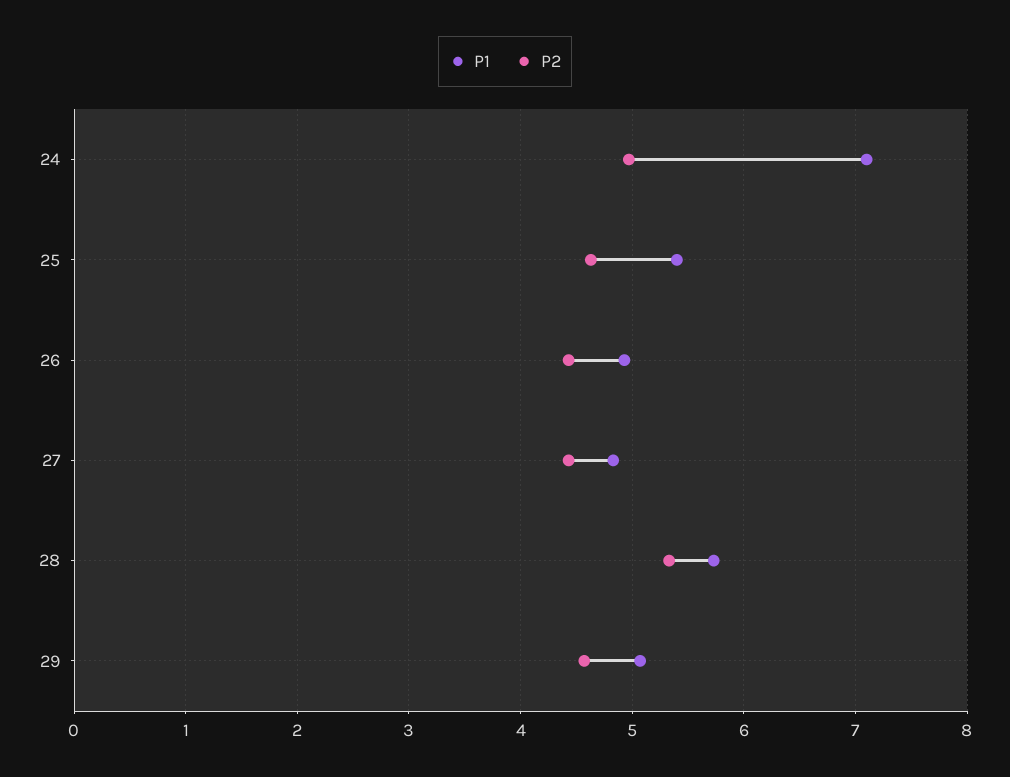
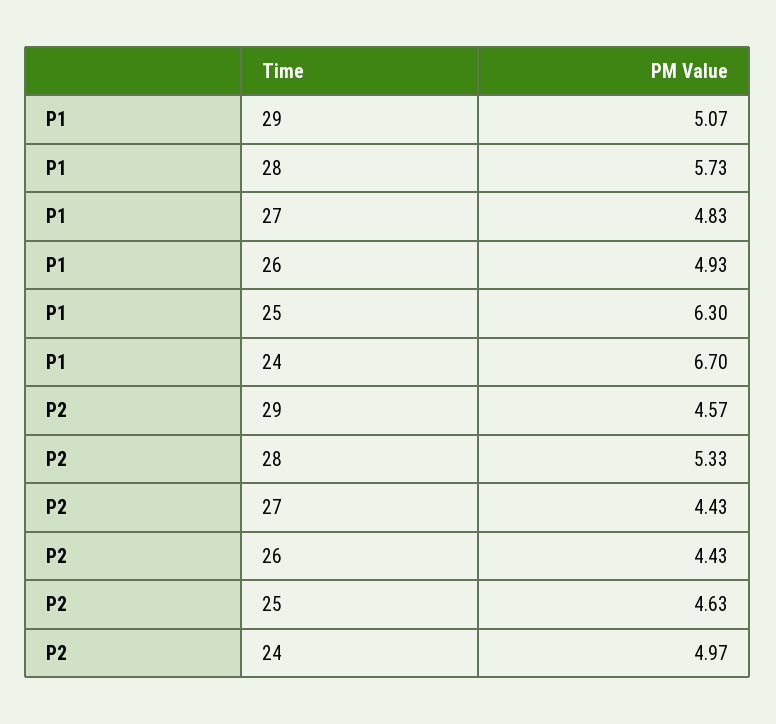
  {
    "P1": {
-     "24": 7.1,
+     "24": 6.7,
-     "25": 5.4,
+     "25": 6.3,
      "26": 4.93,
      "27": 4.83,
      "28": 5.73,
      "29": 5.07
    },
    "P2": {
      "24": 4.97,
      "25": 4.63,
      "26": 4.43,
      "27": 4.43,
      "28": 5.33,
      "29": 4.57
    }
  }

